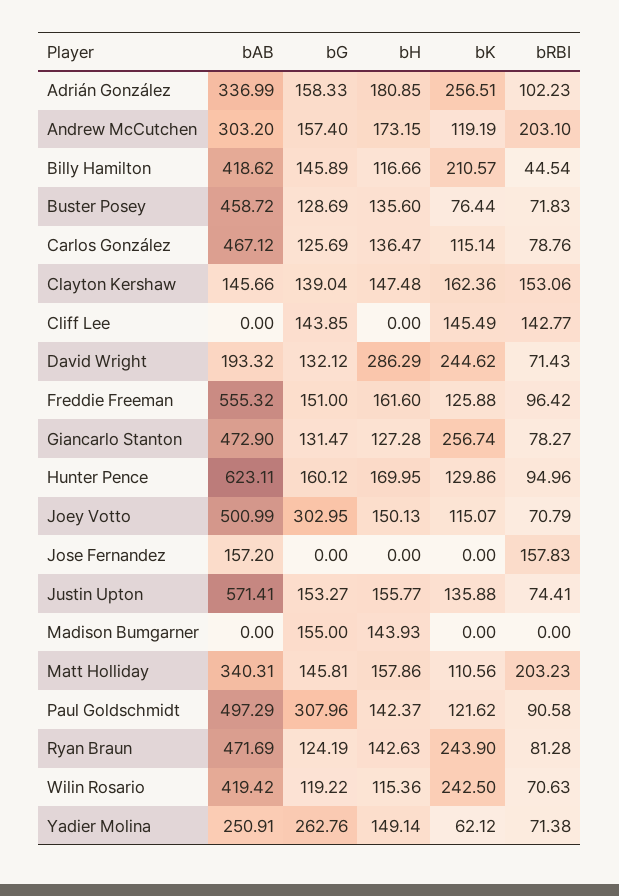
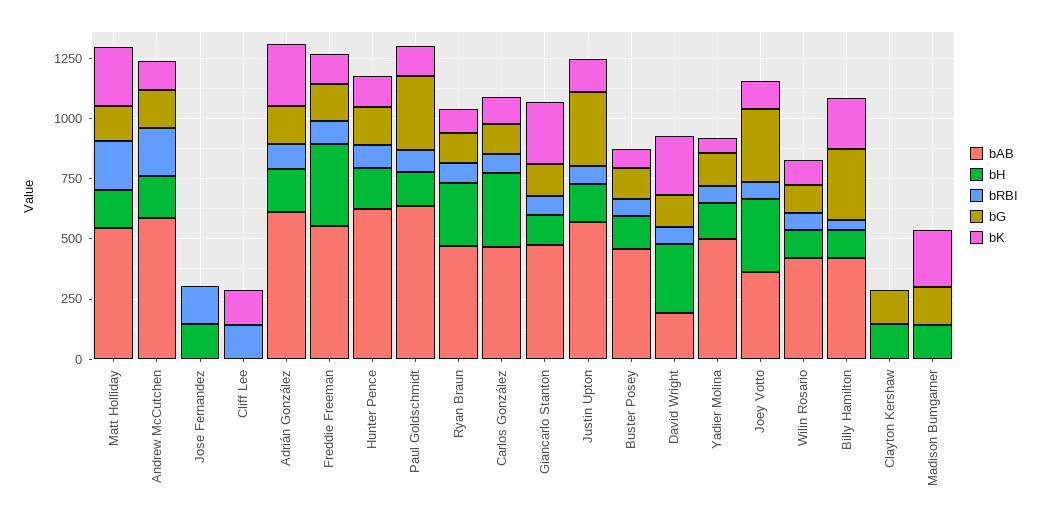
  {
    "bAB": {
-     "Adrián González": 336.99,
+     "Adrián González": 600,
-     "Andrew McCutchen": 303.2,
+     "Andrew McCutchen": 600,
      "Billy Hamilton": 418.62,
      "Buster Posey": 458.72,
      "Carlos González": 467.12,
-     "Clayton Kershaw": 145.66,
+     "Clayton Kershaw": 0,
      "Cliff Lee": 0,
      "David Wright": 193.32,
      "Freddie Freeman": 555.32,
      "Giancarlo Stanton": 472.9,
      "Hunter Pence": 623.11,
-     "Joey Votto": 500.99,
+     "Joey Votto": 350,
-     "Jose Fernandez": 157.2,
+     "Jose Fernandez": 0,
      "Justin Upton": 571.41,
      "Madison Bumgarner": 0,
-     "Matt Holliday": 340.31,
+     "Matt Holliday": 550,
-     "Paul Goldschmidt": 497.29,
+     "Paul Goldschmidt": 650,
      "Ryan Braun": 471.69,
      "Wilin Rosario": 419.42,
-     "Yadier Molina": 250.91
+     "Yadier Molina": 500
    },
    "bG": {
      "Adrián González": 158.33,
      "Andrew McCutchen": 157.4,
-     "Billy Hamilton": 145.89,
+     "Billy Hamilton": 300,
      "Buster Posey": 128.69,
      "Carlos González": 125.69,
      "Clayton Kershaw": 139.04,
-     "Cliff Lee": 143.85,
+     "Cliff Lee": 0,
      "David Wright": 132.12,
      "Freddie Freeman": 151,
      "Giancarlo Stanton": 131.47,
      "Hunter Pence": 160.12,
      "Joey Votto": 302.95,
      "Jose Fernandez": 0,
-     "Justin Upton": 153.27,
+     "Justin Upton": 300,
      "Madison Bumgarner": 155,
      "Matt Holliday": 145.81,
      "Paul Goldschmidt": 307.96,
      "Ryan Braun": 124.19,
      "Wilin Rosario": 119.22,
-     "Yadier Molina": 262.76
+     "Yadier Molina": 150
    },
    "bH": {
      "Adrián González": 180.85,
      "Andrew McCutchen": 173.15,
      "Billy Hamilton": 116.66,
      "Buster Posey": 135.6,
-     "Carlos González": 136.47,
+     "Carlos González": 300,
      "Clayton Kershaw": 147.48,
      "Cliff Lee": 0,
      "David Wright": 286.29,
-     "Freddie Freeman": 161.6,
+     "Freddie Freeman": 350,
      "Giancarlo Stanton": 127.28,
      "Hunter Pence": 169.95,
-     "Joey Votto": 150.13,
+     "Joey Votto": 300,
-     "Jose Fernandez": 0,
+     "Jose Fernandez": 150,
      "Justin Upton": 155.77,
      "Madison Bumgarner": 143.93,
      "Matt Holliday": 157.86,
      "Paul Goldschmidt": 142.37,
-     "Ryan Braun": 142.63,
+     "Ryan Braun": 250,
      "Wilin Rosario": 115.36,
      "Yadier Molina": 149.14
    },
    "bK": {
      "Adrián González": 256.51,
      "Andrew McCutchen": 119.19,
      "Billy Hamilton": 210.57,
      "Buster Posey": 76.44,
      "Carlos González": 115.14,
-     "Clayton Kershaw": 162.36,
+     "Clayton Kershaw": 0,
      "Cliff Lee": 145.49,
      "David Wright": 244.62,
      "Freddie Freeman": 125.88,
      "Giancarlo Stanton": 256.74,
      "Hunter Pence": 129.86,
      "Joey Votto": 115.07,
      "Jose Fernandez": 0,
      "Justin Upton": 135.88,
-     "Madison Bumgarner": 0,
+     "Madison Bumgarner": 250,
-     "Matt Holliday": 110.56,
+     "Matt Holliday": 250,
      "Paul Goldschmidt": 121.62,
-     "Ryan Braun": 243.9,
+     "Ryan Braun": 100,
-     "Wilin Rosario": 242.5,
+     "Wilin Rosario": 100,
      "Yadier Molina": 62.12
    },
    "bRBI": {
      "Adrián González": 102.23,
      "Andrew McCutchen": 203.1,
      "Billy Hamilton": 44.54,
      "Buster Posey": 71.83,
      "Carlos González": 78.76,
-     "Clayton Kershaw": 153.06,
+     "Clayton Kershaw": 0,
      "Cliff Lee": 142.77,
      "David Wright": 71.43,
      "Freddie Freeman": 96.42,
      "Giancarlo Stanton": 78.27,
      "Hunter Pence": 94.96,
      "Joey Votto": 70.79,
      "Jose Fernandez": 157.83,
      "Justin Upton": 74.41,
      "Madison Bumgarner": 0,
      "Matt Holliday": 203.23,
      "Paul Goldschmidt": 90.58,
      "Ryan Braun": 81.28,
      "Wilin Rosario": 70.63,
      "Yadier Molina": 71.38
    }
  }

